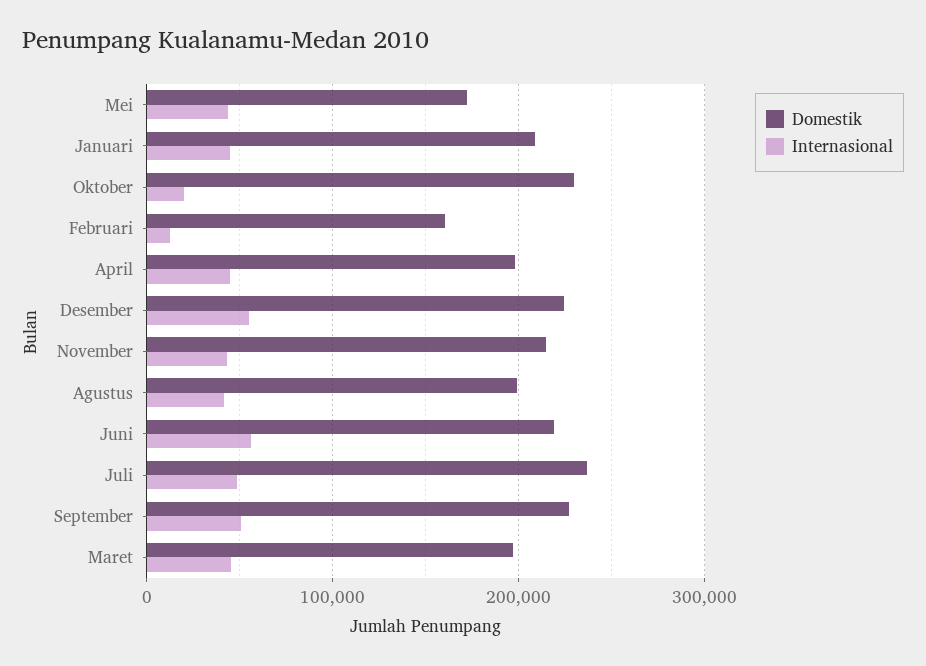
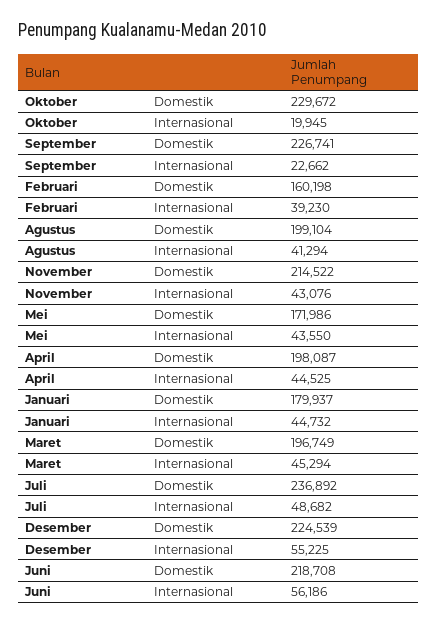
  {
    "Domestik": {
      "Mei": 171986,
-     "Januari": 210000,
+     "Januari": 179937,
      "Oktober": 229672,
      "Februari": 160198,
      "April": 198087,
      "Desember": 224539,
      "November": 214522,
      "Agustus": 199104,
      "Juni": 218708,
      "Juli": 236892,
      "September": 226741,
      "Maret": 196749
    },
    "Internasional": {
      "Mei": 43550,
      "Januari": 44732,
      "Oktober": 19945,
-     "Februari": 10000,
+     "Februari": 39230,
      "April": 44525,
      "Desember": 55225,
      "November": 43076,
      "Agustus": 41294,
      "Juni": 56186,
      "Juli": 48682,
-     "September": 50000,
+     "September": 22662,
      "Maret": 45294
    }
  }

